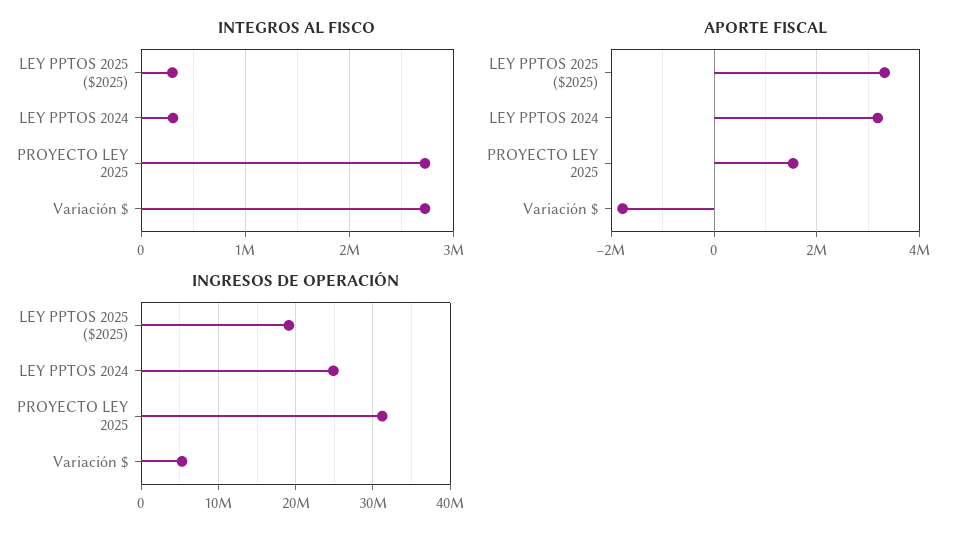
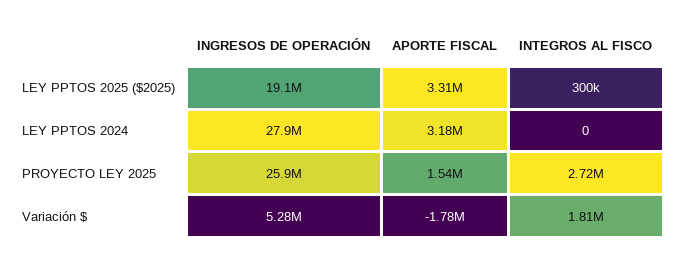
  {
    "INTEGROS AL FISCO": {
      "LEY PPTOS 2025 ($2025)": 300000,
-     "LEY PPTOS 2024": 300000,
+     "LEY PPTOS 2024": 0,
      "PROYECTO LEY 2025": 2720000,
-     "Variación $": 2700000
+     "Variación $": 1810000
    },
    "APORTE FISCAL": {
      "LEY PPTOS 2025 ($2025)": 3310000,
      "LEY PPTOS 2024": 3180000,
      "PROYECTO LEY 2025": 1540000,
      "Variación $": -1780000
    },
    "INGRESOS DE OPERACIÓN": {
      "LEY PPTOS 2025 ($2025)": 19100000,
-     "LEY PPTOS 2024": 25000000,
+     "LEY PPTOS 2024": 27900000,
-     "PROYECTO LEY 2025": 31000000,
+     "PROYECTO LEY 2025": 25900000,
      "Variación $": 5280000
    }
  }

